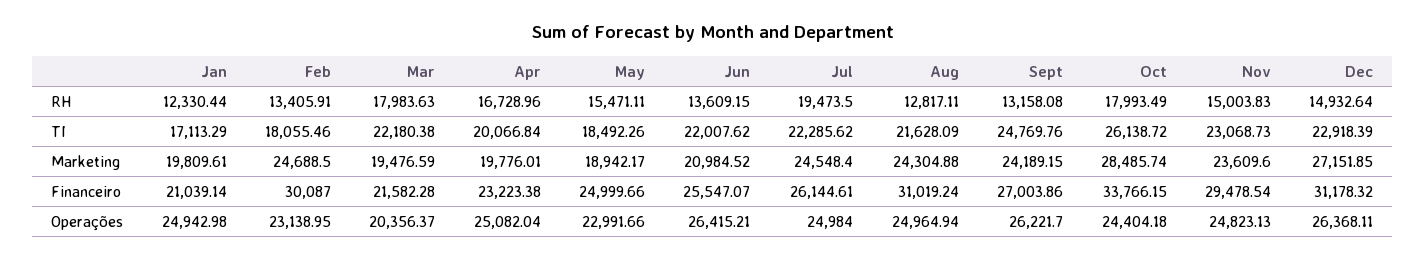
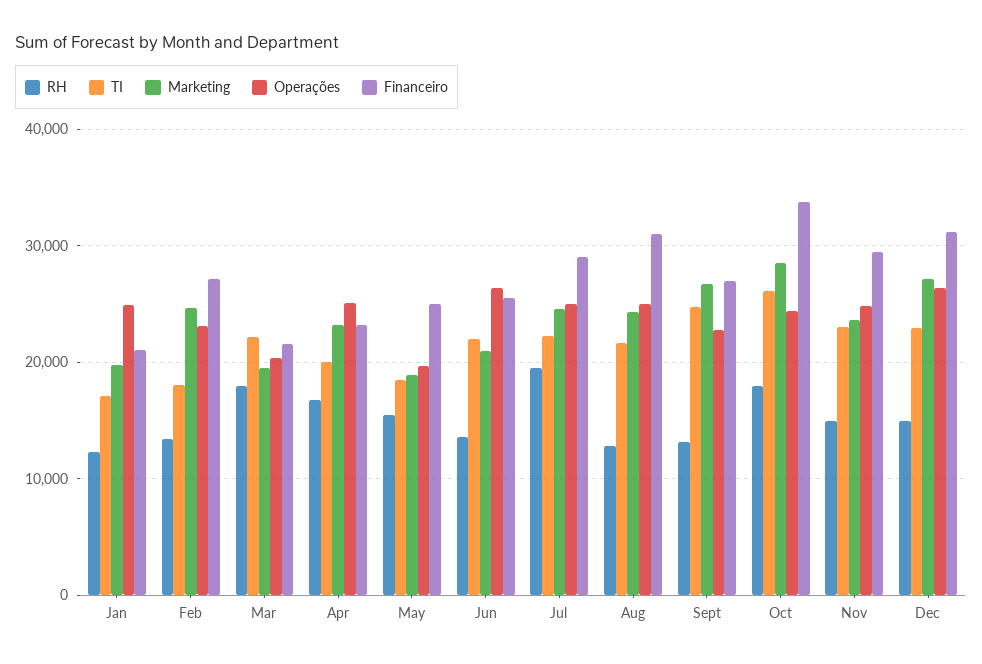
  {
    "RH": {
      "Jan": 12330.44,
      "Feb": 13405.91,
      "Mar": 17983.63,
      "Apr": 16728.96,
      "May": 15471.11,
      "Jun": 13609.15,
      "Jul": 19473.5,
      "Aug": 12817.11,
      "Sept": 13158.08,
      "Oct": 17993.49,
      "Nov": 15003.83,
      "Dec": 14932.64
    },
    "TI": {
      "Jan": 17113.29,
      "Feb": 18055.46,
      "Mar": 22180.38,
      "Apr": 20066.84,
      "May": 18492.26,
      "Jun": 22007.62,
      "Jul": 22285.62,
      "Aug": 21628.09,
      "Sept": 24769.76,
      "Oct": 26138.72,
      "Nov": 23068.73,
      "Dec": 22918.39
    },
    "Marketing": {
      "Jan": 19809.61,
      "Feb": 24688.5,
      "Mar": 19476.59,
-     "Apr": 19776.01,
+     "Apr": 23000,
      "May": 18942.17,
      "Jun": 20984.52,
      "Jul": 24548.4,
      "Aug": 24304.88,
-     "Sept": 24189.15,
+     "Sept": 27000,
      "Oct": 28485.74,
      "Nov": 23609.6,
      "Dec": 27151.85
    },
    "Financeiro": {
      "Jan": 21039.14,
-     "Feb": 30087,
+     "Feb": 27000,
      "Mar": 21582.28,
      "Apr": 23223.38,
      "May": 24999.66,
      "Jun": 25547.07,
-     "Jul": 26144.61,
+     "Jul": 29000,
      "Aug": 31019.24,
      "Sept": 27003.86,
      "Oct": 33766.15,
      "Nov": 29478.54,
      "Dec": 31178.32
    },
    "Operações": {
      "Jan": 24942.98,
      "Feb": 23138.95,
      "Mar": 20356.37,
      "Apr": 25082.04,
-     "May": 22991.66,
+     "May": 20000,
      "Jun": 26415.21,
      "Jul": 24984,
      "Aug": 24964.94,
-     "Sept": 26221.7,
+     "Sept": 23000,
      "Oct": 24404.18,
      "Nov": 24823.13,
      "Dec": 26368.11
    }
  }

